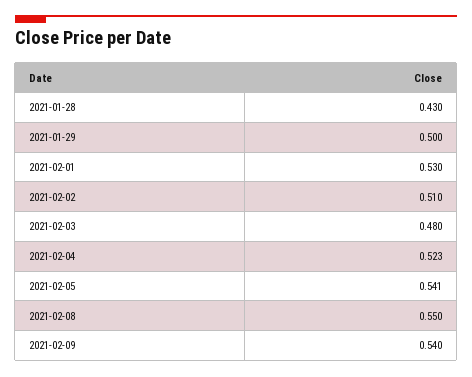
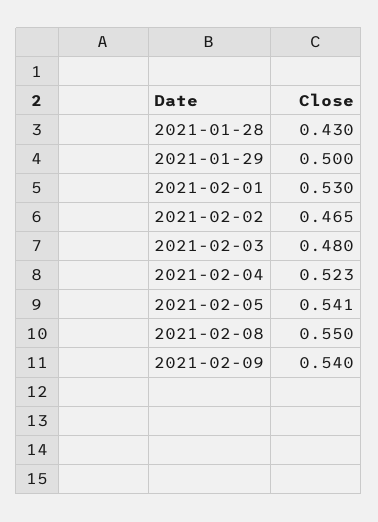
  {
    "2021-01-28": 0.43,
    "2021-01-29": 0.5,
    "2021-02-01": 0.53,
-   "2021-02-02": 0.51,
+   "2021-02-02": 0.465,
    "2021-02-03": 0.48,
    "2021-02-04": 0.523,
    "2021-02-05": 0.541,
    "2021-02-08": 0.55,
    "2021-02-09": 0.54
  }

